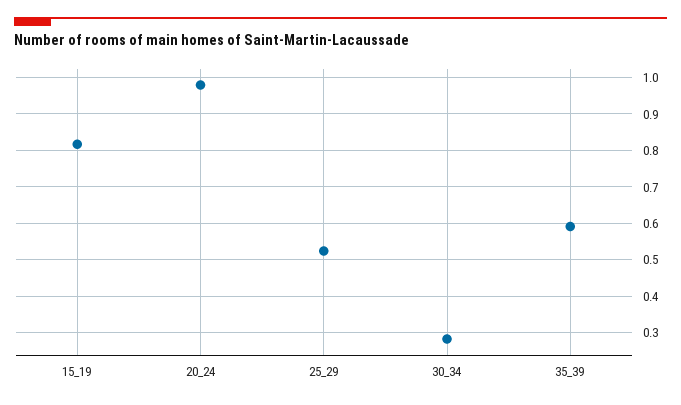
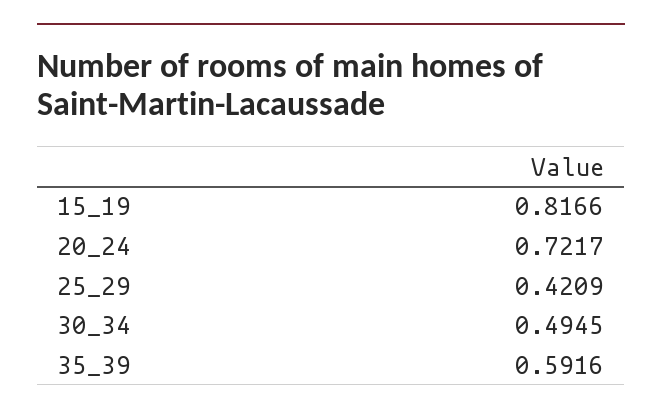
  {
    "15_19": 0.8166,
-   "20_24": 0.98,
+   "20_24": 0.7217,
-   "25_29": 0.52,
+   "25_29": 0.4209,
-   "30_34": 0.28,
+   "30_34": 0.4945,
    "35_39": 0.5916
  }

